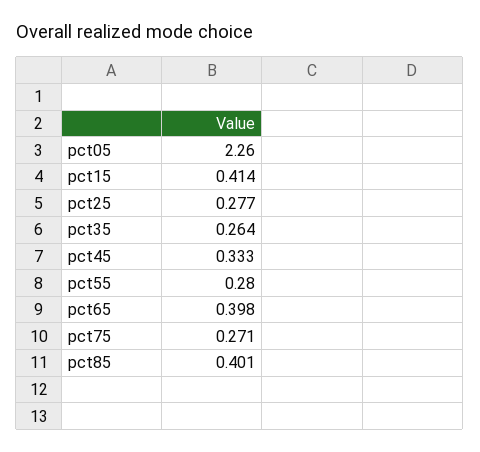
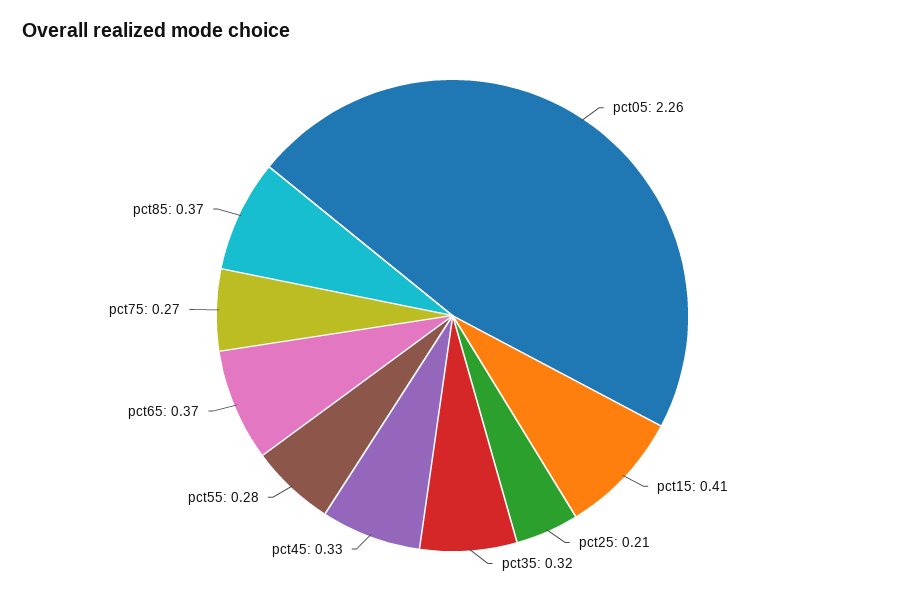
  {
    "pct05": 2.26,
    "pct15": 0.414,
-   "pct25": 0.277,
+   "pct25": 0.21,
-   "pct35": 0.264,
+   "pct35": 0.32,
    "pct45": 0.333,
    "pct55": 0.28,
-   "pct65": 0.398,
+   "pct65": 0.37,
    "pct75": 0.271,
-   "pct85": 0.401
+   "pct85": 0.37
  }

